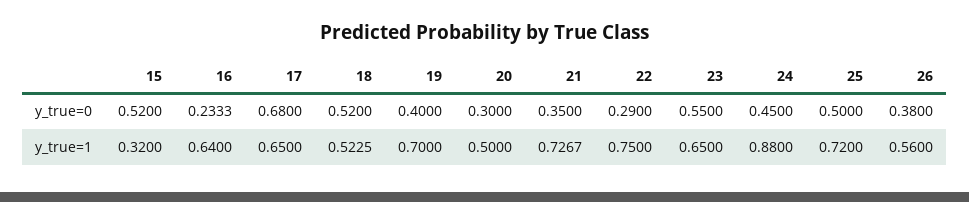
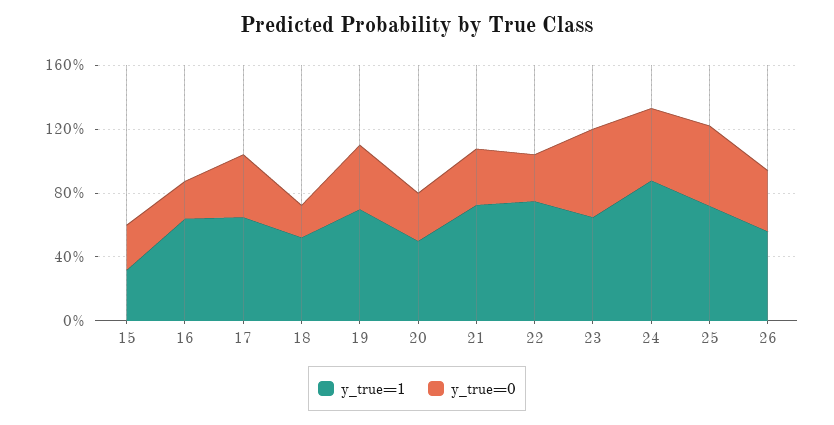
  {
    "y_true=0": {
-     "15": 0.52,
+     "15": 0.3,
      "16": 0.2333,
-     "17": 0.68,
+     "17": 0.4,
-     "18": 0.52,
+     "18": 0.2,
      "19": 0.4,
      "20": 0.3,
      "21": 0.35,
      "22": 0.29,
      "23": 0.55,
      "24": 0.45,
      "25": 0.5,
      "26": 0.38
    },
    "y_true=1": {
      "15": 0.32,
      "16": 0.64,
      "17": 0.65,
      "18": 0.5225,
      "19": 0.7,
      "20": 0.5,
      "21": 0.7267,
      "22": 0.75,
      "23": 0.65,
      "24": 0.88,
      "25": 0.72,
      "26": 0.56
    }
  }

